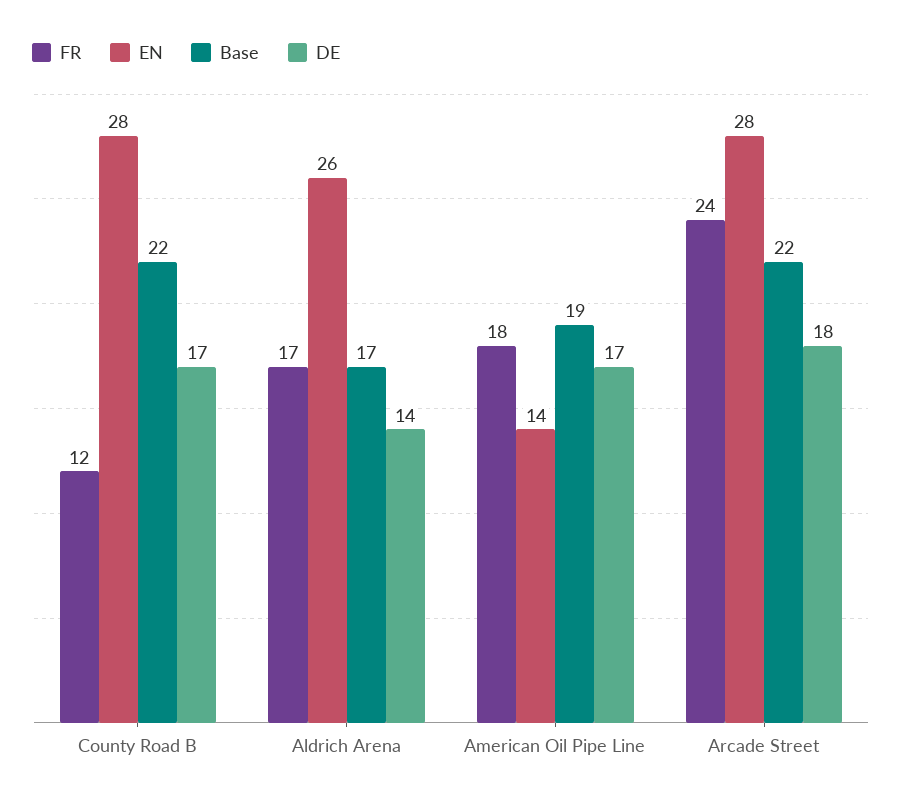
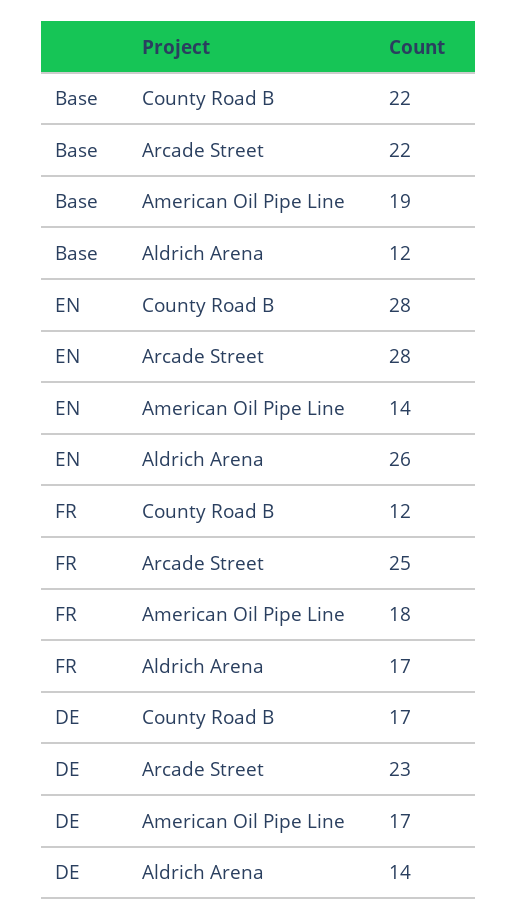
  {
    "FR": {
      "County Road B": 12,
      "Aldrich Arena": 17,
      "American Oil Pipe Line": 18,
-     "Arcade Street": 24
+     "Arcade Street": 25
    },
    "EN": {
      "County Road B": 28,
      "Aldrich Arena": 26,
      "American Oil Pipe Line": 14,
      "Arcade Street": 28
    },
    "Base": {
      "County Road B": 22,
-     "Aldrich Arena": 17,
+     "Aldrich Arena": 12,
      "American Oil Pipe Line": 19,
      "Arcade Street": 22
    },
    "DE": {
      "County Road B": 17,
      "Aldrich Arena": 14,
      "American Oil Pipe Line": 17,
-     "Arcade Street": 18
+     "Arcade Street": 23
    }
  }

